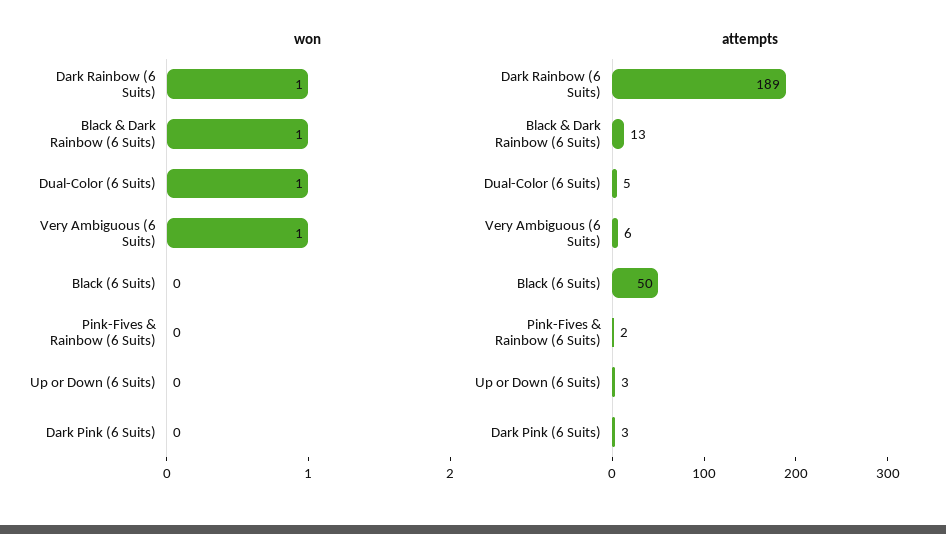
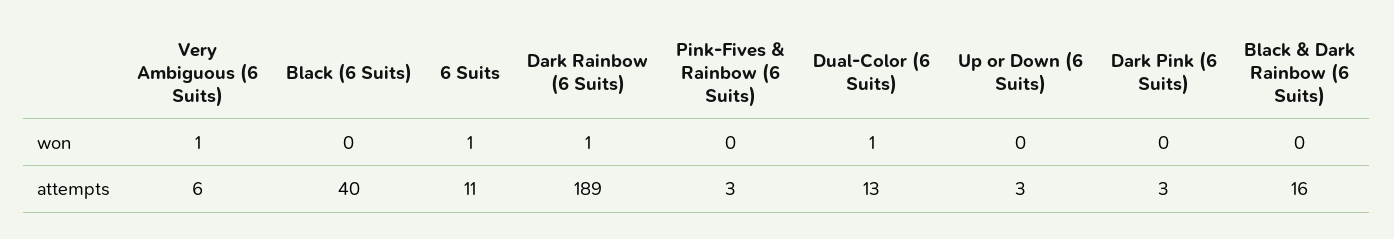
  {
    "won": {
      "Dark Rainbow (6 Suits)": 1,
-     "Black & Dark Rainbow (6 Suits)": 1,
+     "Black & Dark Rainbow (6 Suits)": 0,
      "Dual-Color (6 Suits)": 1,
      "Very Ambiguous (6 Suits)": 1,
      "Black (6 Suits)": 0,
      "Pink-Fives & Rainbow (6 Suits)": 0,
      "Up or Down (6 Suits)": 0,
-     "Dark Pink (6 Suits)": 0
+     "Dark Pink (6 Suits)": 0,
+     "6 Suits": 1
    },
    "attempts": {
      "Dark Rainbow (6 Suits)": 189,
-     "Black & Dark Rainbow (6 Suits)": 13,
+     "Black & Dark Rainbow (6 Suits)": 16,
-     "Dual-Color (6 Suits)": 5,
+     "Dual-Color (6 Suits)": 13,
      "Very Ambiguous (6 Suits)": 6,
-     "Black (6 Suits)": 50,
+     "Black (6 Suits)": 40,
-     "Pink-Fives & Rainbow (6 Suits)": 2,
+     "Pink-Fives & Rainbow (6 Suits)": 3,
      "Up or Down (6 Suits)": 3,
-     "Dark Pink (6 Suits)": 3
+     "Dark Pink (6 Suits)": 3,
+     "6 Suits": 11
    }
  }

